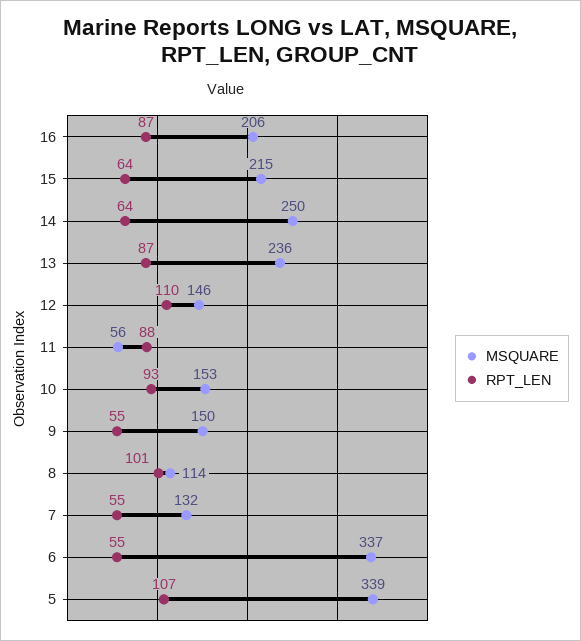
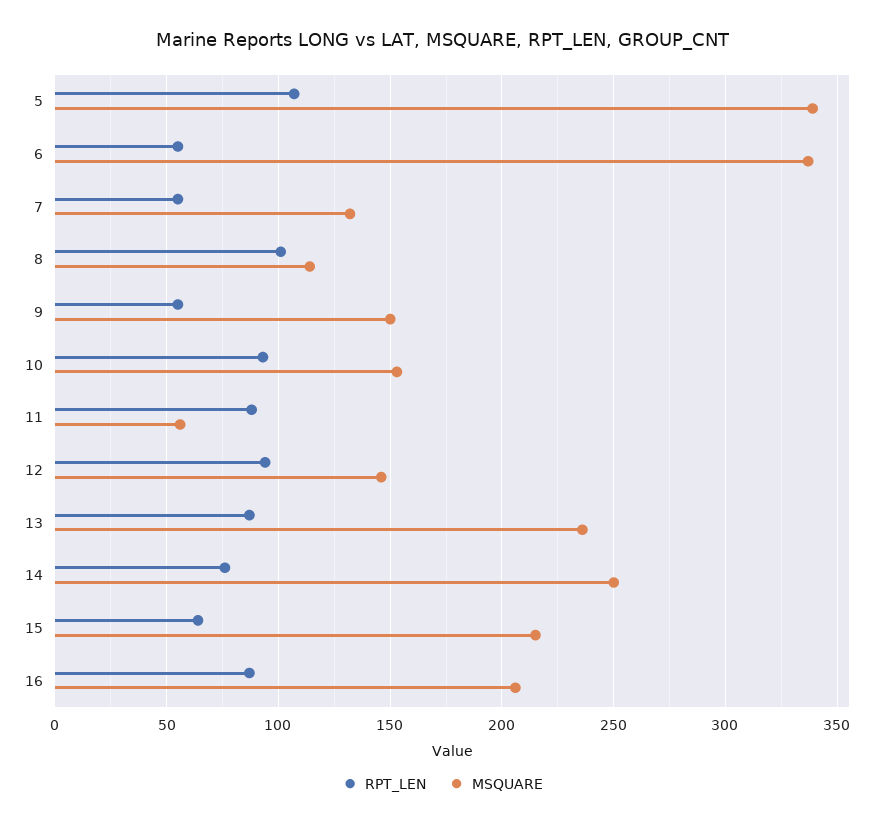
  {
    "MSQUARE": {
      "16": 206,
      "15": 215,
      "14": 250,
      "13": 236,
      "12": 146,
      "11": 56,
      "10": 153,
      "9": 150,
      "8": 114,
      "7": 132,
      "6": 337,
      "5": 339
    },
    "RPT_LEN": {
      "16": 87,
      "15": 64,
-     "14": 64,
+     "14": 75,
      "13": 87,
-     "12": 110,
+     "12": 95,
      "11": 88,
      "10": 93,
      "9": 55,
      "8": 101,
      "7": 55,
      "6": 55,
      "5": 107
    }
  }

